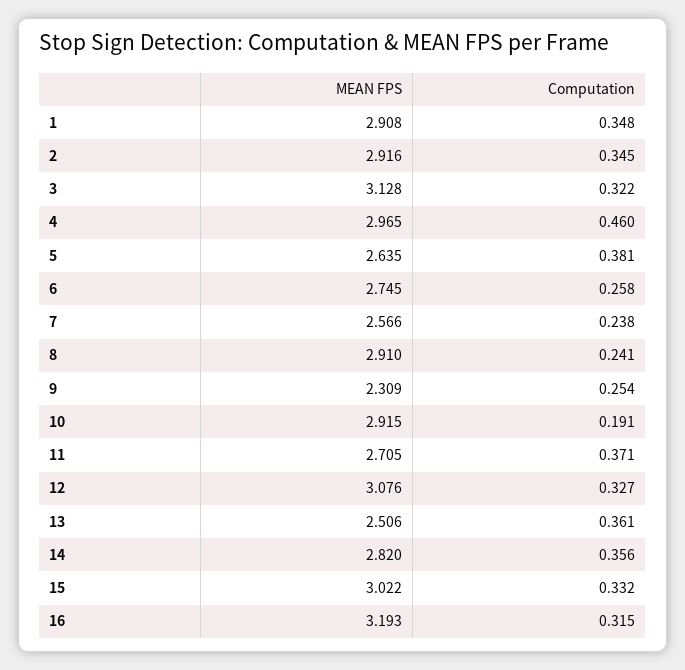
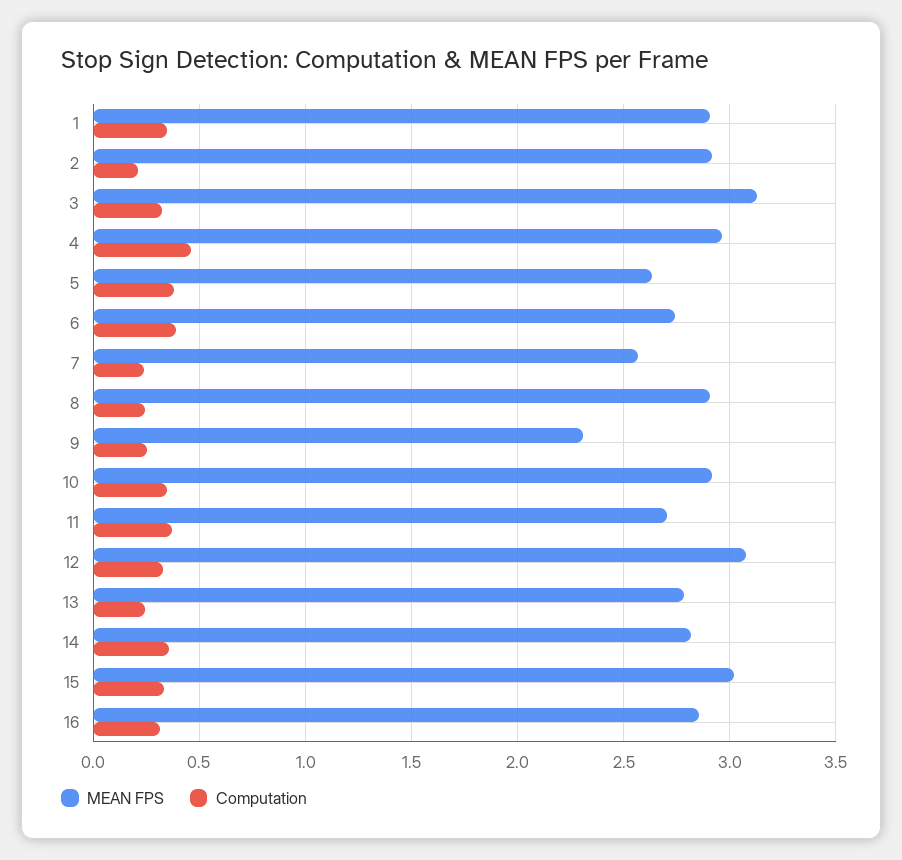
  {
    "MEAN FPS": {
      "1": 2.908,
      "2": 2.916,
      "3": 3.128,
      "4": 2.965,
      "5": 2.635,
      "6": 2.745,
      "7": 2.566,
      "8": 2.91,
      "9": 2.309,
      "10": 2.915,
      "11": 2.705,
      "12": 3.076,
-     "13": 2.506,
+     "13": 2.8,
      "14": 2.82,
      "15": 3.022,
-     "16": 3.193
+     "16": 2.85
    },
    "Computation": {
      "1": 0.348,
-     "2": 0.345,
+     "2": 0.2,
      "3": 0.322,
      "4": 0.46,
      "5": 0.381,
-     "6": 0.258,
+     "6": 0.4,
      "7": 0.238,
      "8": 0.241,
      "9": 0.254,
-     "10": 0.191,
+     "10": 0.35,
      "11": 0.371,
      "12": 0.327,
-     "13": 0.361,
+     "13": 0.25,
      "14": 0.356,
      "15": 0.332,
      "16": 0.315
    }
  }

